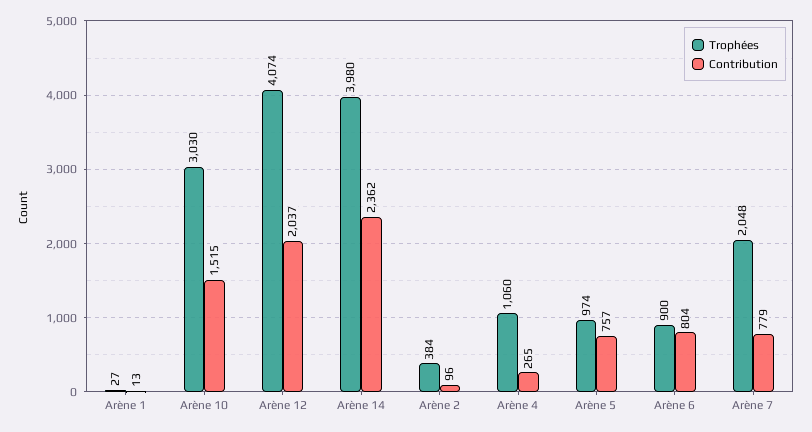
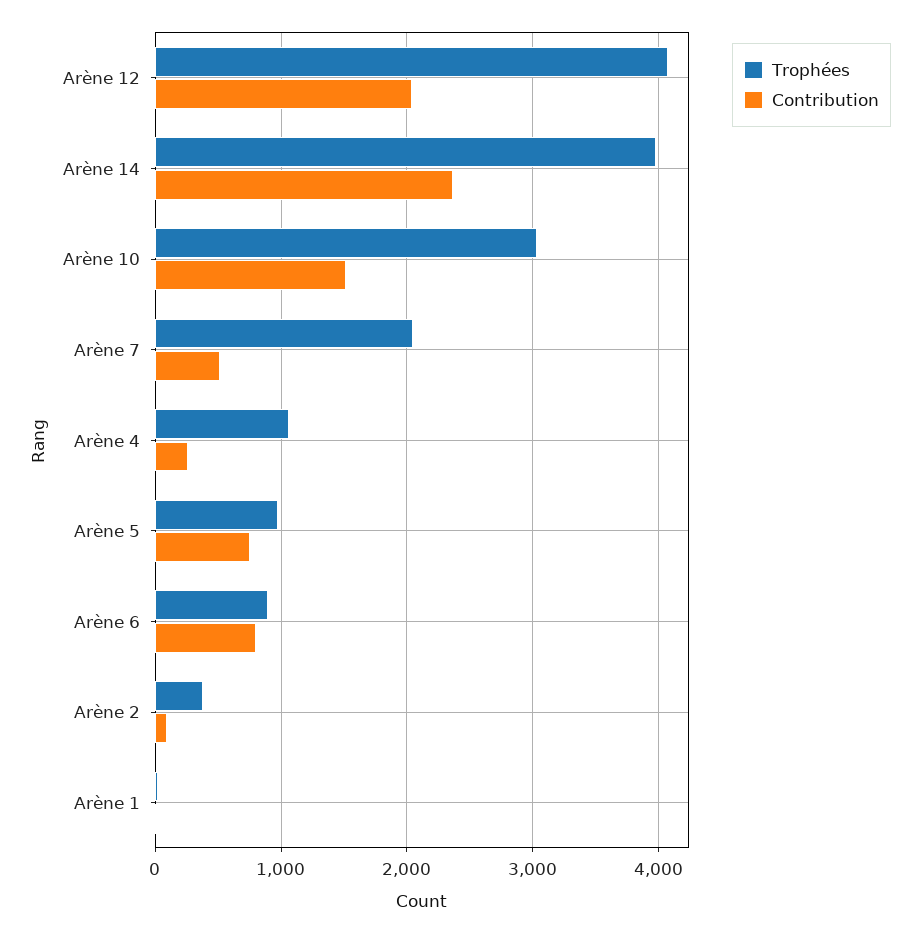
  {
    "Trophées": {
      "Arène 1": 27,
      "Arène 10": 3030,
      "Arène 12": 4074,
      "Arène 14": 3980,
      "Arène 2": 384,
      "Arène 4": 1060,
      "Arène 5": 974,
      "Arène 6": 900,
      "Arène 7": 2048
    },
    "Contribution": {
      "Arène 1": 13,
      "Arène 10": 1515,
      "Arène 12": 2037,
      "Arène 14": 2362,
      "Arène 2": 96,
      "Arène 4": 265,
      "Arène 5": 757,
      "Arène 6": 804,
-     "Arène 7": 779
+     "Arène 7": 500
    }
  }

